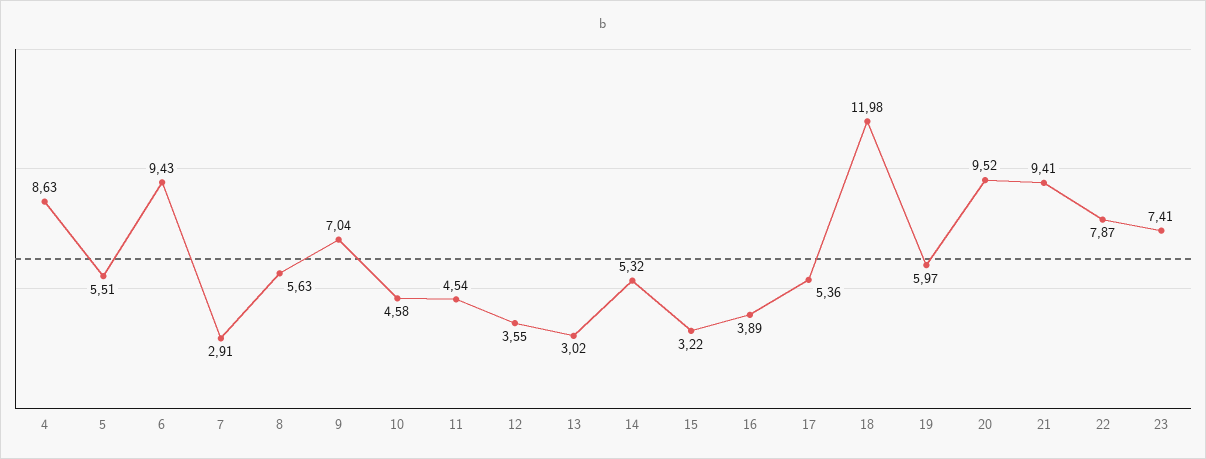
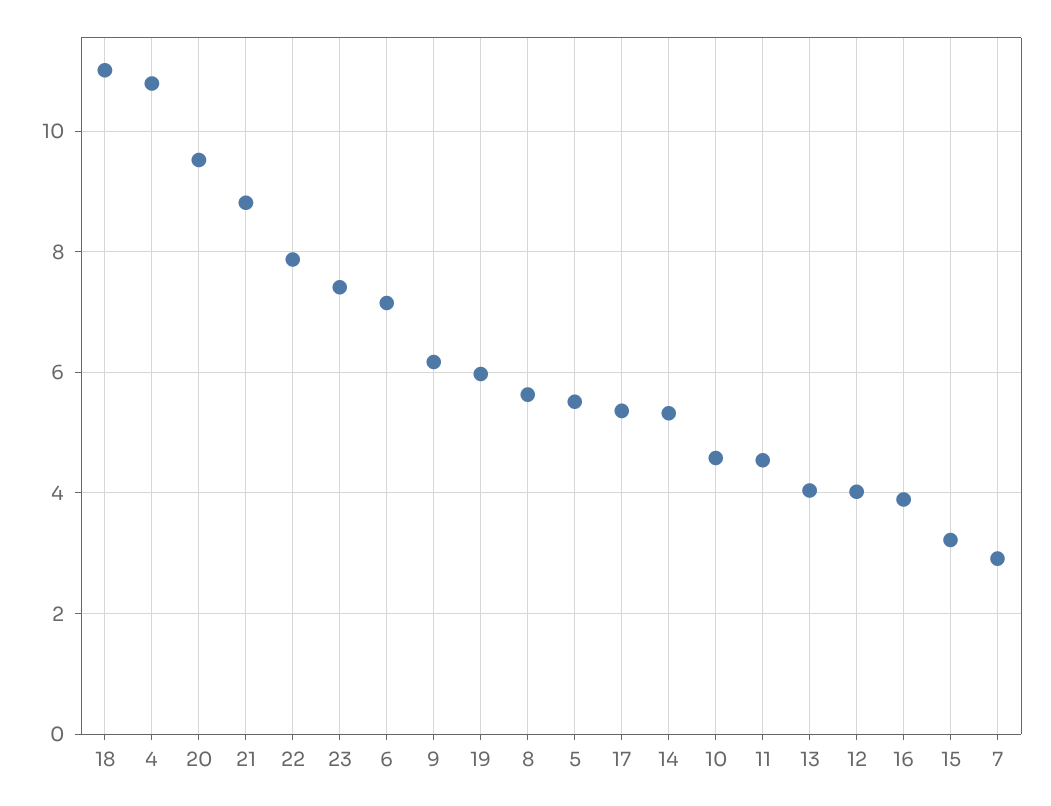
  {
-   "4": 8.63,
+   "4": 10.8,
    "5": 5.51,
-   "6": 9.43,
+   "6": 7.2,
    "7": 2.91,
    "8": 5.63,
-   "9": 7.04,
+   "9": 6.2,
    "10": 4.58,
    "11": 4.54,
-   "12": 3.55,
+   "12": 4,
-   "13": 3.02,
+   "13": 4,
    "14": 5.32,
    "15": 3.22,
    "16": 3.89,
    "17": 5.36,
-   "18": 11.98,
+   "18": 11,
    "19": 5.97,
    "20": 9.52,
-   "21": 9.41,
+   "21": 8.8,
    "22": 7.87,
    "23": 7.41
  }

